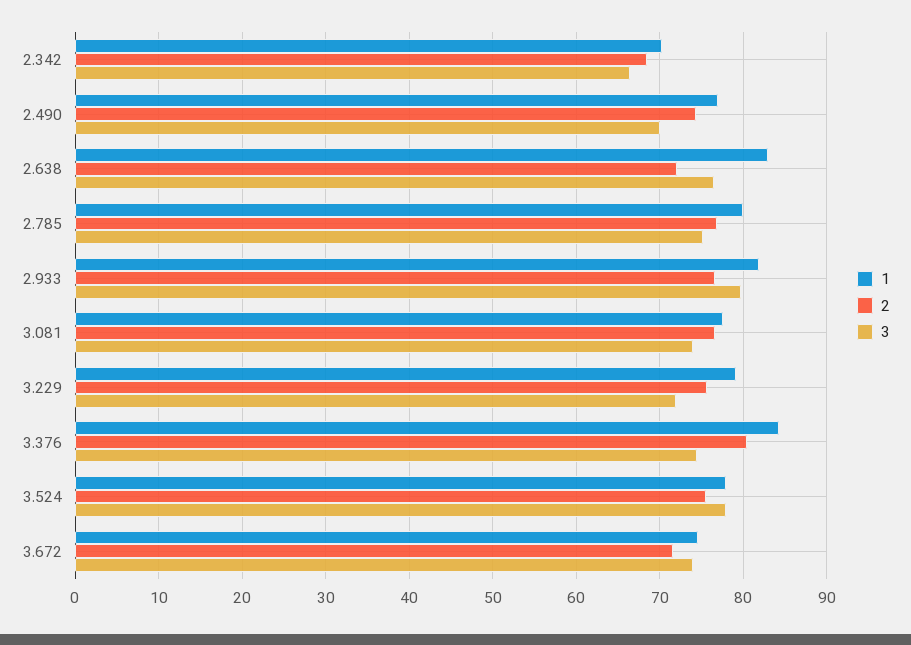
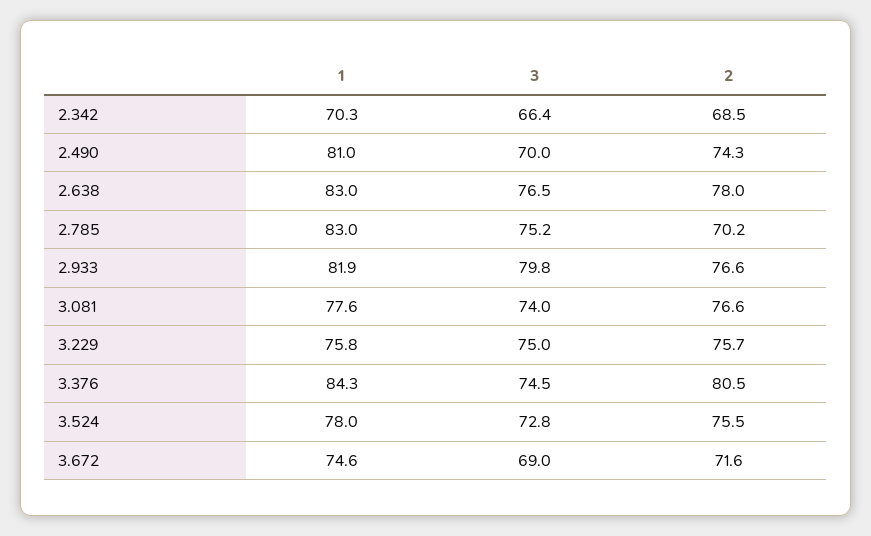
  {
    "1": {
      "2.342": 70.3,
-     "2.490": 77,
+     "2.490": 81,
      "2.638": 83,
-     "2.785": 80,
+     "2.785": 83,
      "2.933": 81.9,
      "3.081": 77.6,
-     "3.229": 79,
+     "3.229": 75.8,
      "3.376": 84.3,
      "3.524": 78,
      "3.672": 74.6
    },
    "2": {
      "2.342": 68.5,
      "2.490": 74.3,
-     "2.638": 72,
+     "2.638": 78,
-     "2.785": 77,
+     "2.785": 70.2,
      "2.933": 76.6,
      "3.081": 76.6,
      "3.229": 75.7,
      "3.376": 80.5,
      "3.524": 75.5,
      "3.672": 71.6
    },
    "3": {
      "2.342": 66.4,
      "2.490": 70,
      "2.638": 76.5,
      "2.785": 75.2,
      "2.933": 79.8,
      "3.081": 74,
-     "3.229": 72,
+     "3.229": 75,
      "3.376": 74.5,
-     "3.524": 78,
+     "3.524": 72.8,
-     "3.672": 74
+     "3.672": 69
    }
  }

